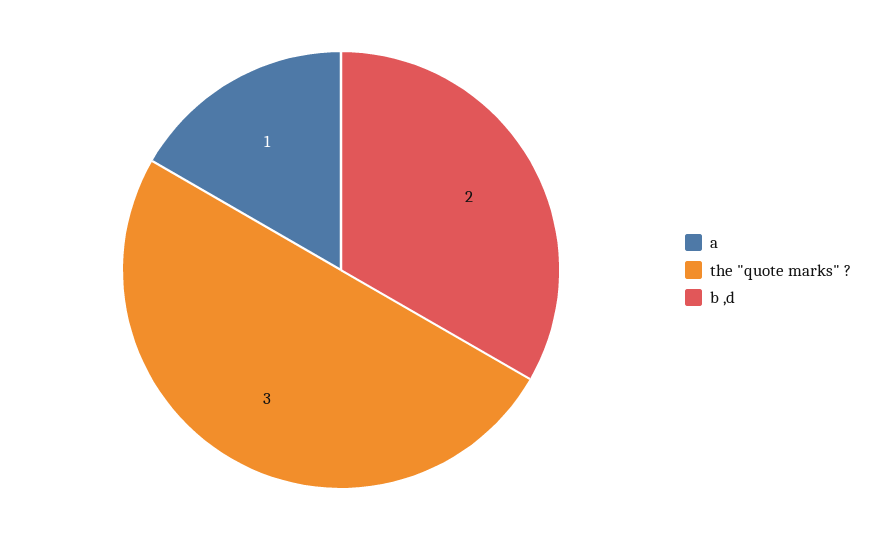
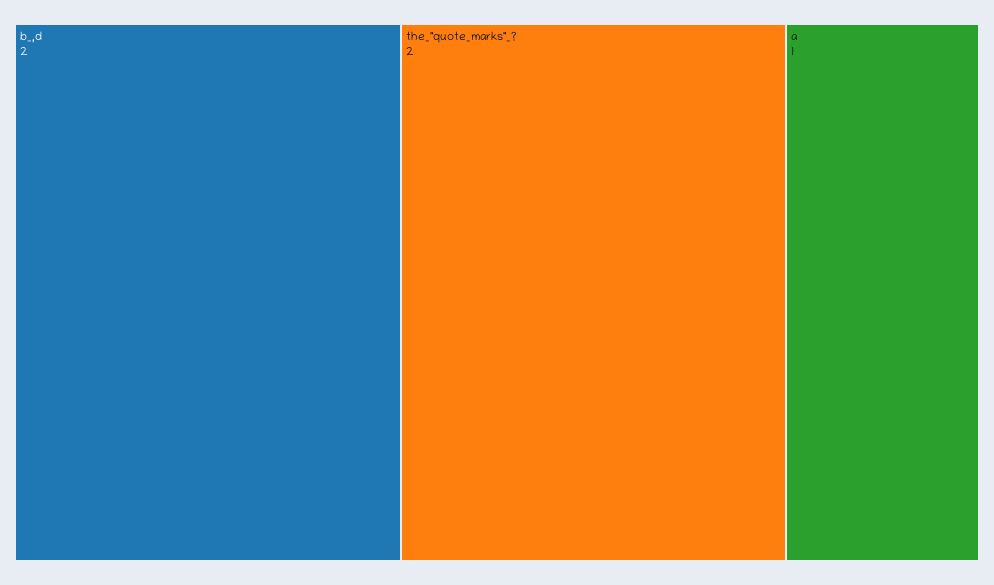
  {
    "a": 1,
-   "the \"quote marks\" ?": 3,
+   "the \"quote marks\" ?": 2,
    "b ,d": 2
  }

